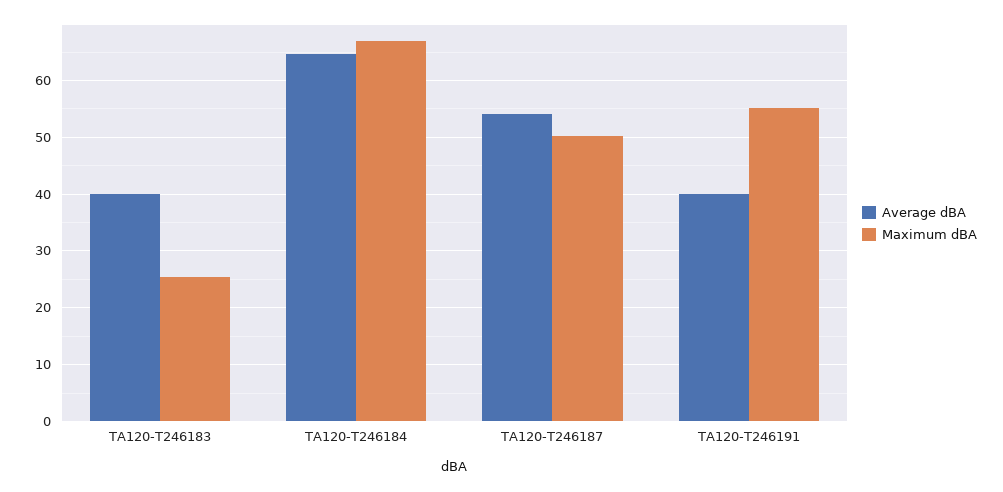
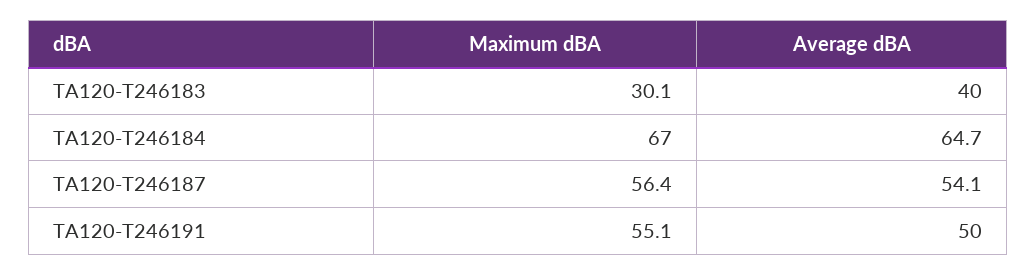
  {
    "Average dBA": {
      "TA120-T246183": 40,
      "TA120-T246184": 64.7,
      "TA120-T246187": 54.1,
-     "TA120-T246191": 40
+     "TA120-T246191": 50
    },
    "Maximum dBA": {
-     "TA120-T246183": 26,
+     "TA120-T246183": 30.1,
      "TA120-T246184": 67,
-     "TA120-T246187": 50,
+     "TA120-T246187": 56.4,
      "TA120-T246191": 55.1
    }
  }

